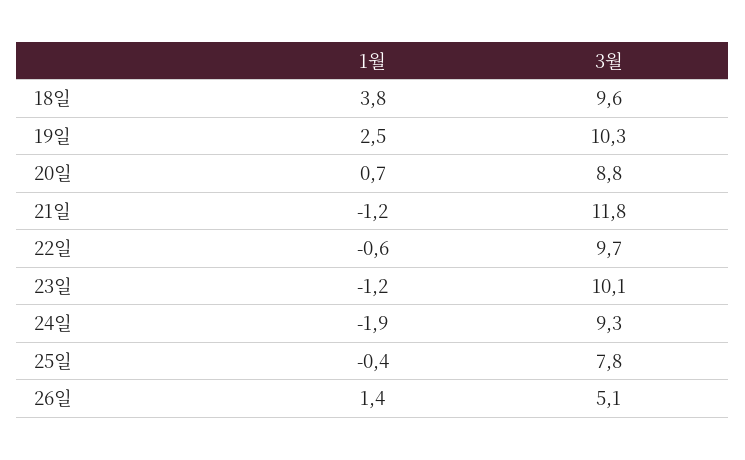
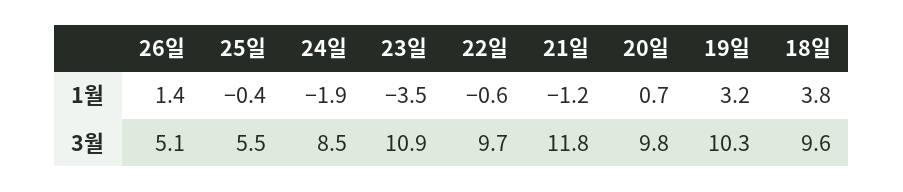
  {
    "1월": {
      "18일": 3.8,
-     "19일": 2.5,
+     "19일": 3.2,
      "20일": 0.7,
      "21일": -1.2,
      "22일": -0.6,
-     "23일": -1.2,
+     "23일": -3.5,
      "24일": -1.9,
      "25일": -0.4,
      "26일": 1.4
    },
    "3월": {
      "18일": 9.6,
      "19일": 10.3,
-     "20일": 8.8,
+     "20일": 9.8,
      "21일": 11.8,
      "22일": 9.7,
-     "23일": 10.1,
+     "23일": 10.9,
-     "24일": 9.3,
+     "24일": 8.5,
-     "25일": 7.8,
+     "25일": 5.5,
      "26일": 5.1
    }
  }

